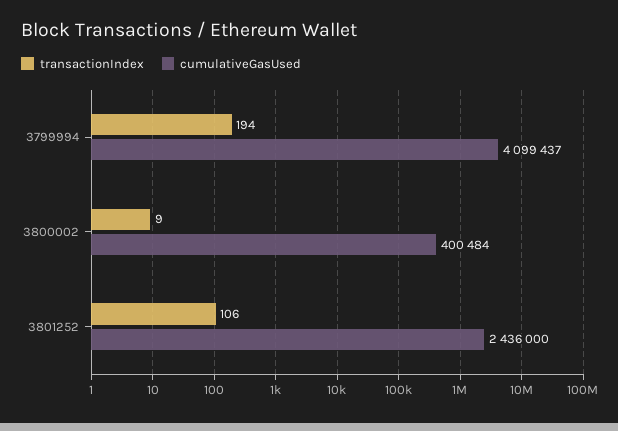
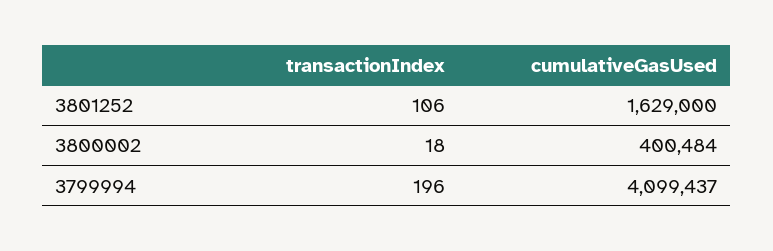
  {
    "transactionIndex": {
-     "3799994": 194,
+     "3799994": 196,
-     "3800002": 9,
+     "3800002": 18,
      "3801252": 106
    },
    "cumulativeGasUsed": {
      "3799994": 4099437,
      "3800002": 400484,
-     "3801252": 2436000
+     "3801252": 1629000
    }
  }

